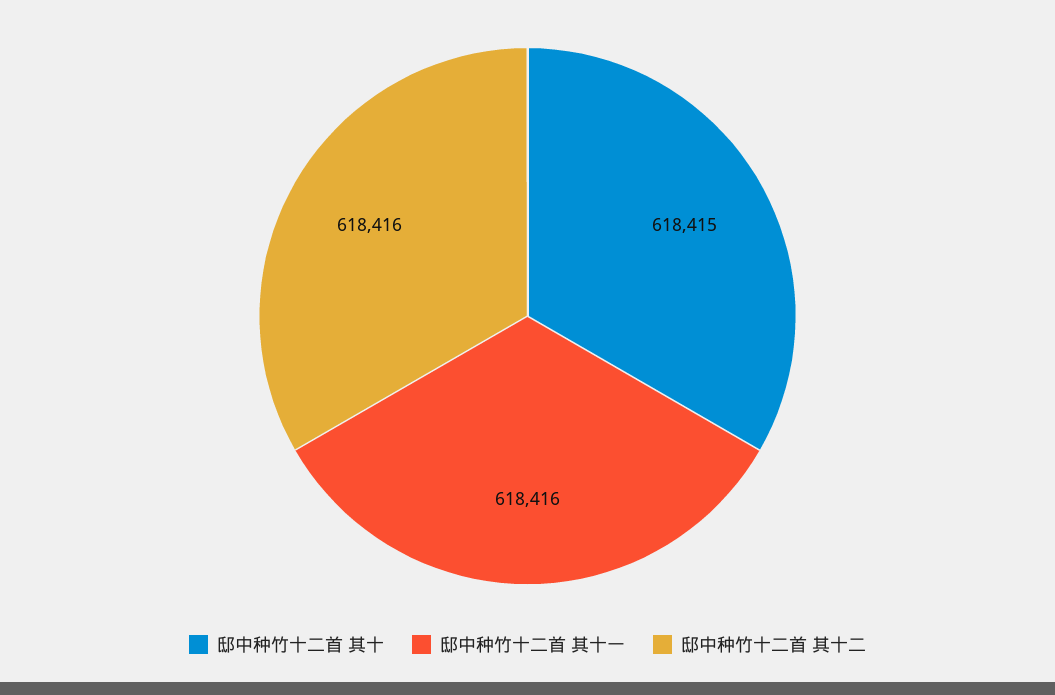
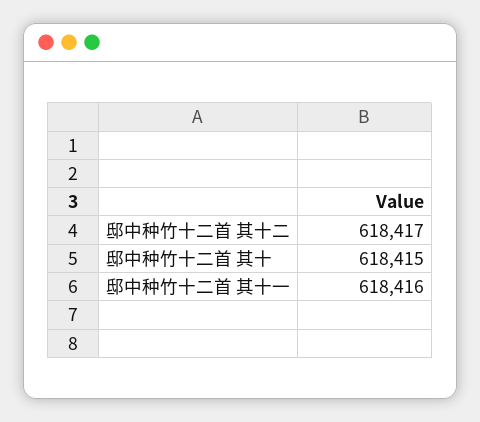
  {
    "邸中种竹十二首 其十": 618415,
    "邸中种竹十二首 其十一": 618416,
-   "邸中种竹十二首 其十二": 618416
+   "邸中种竹十二首 其十二": 618417
  }

